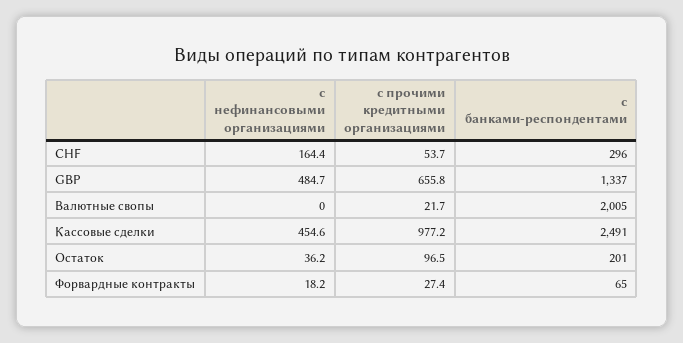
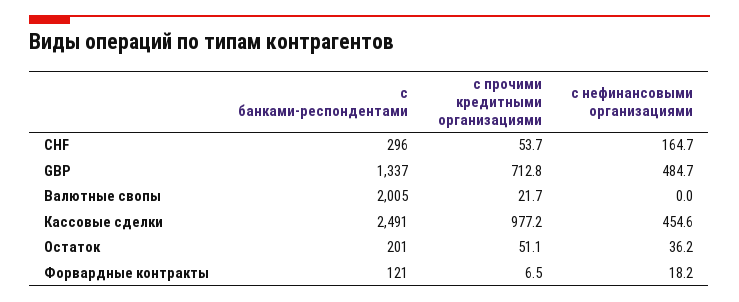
  {
    "с нефинансовыми организациями": {
-     "CHF": 164.4,
+     "CHF": 164.7,
      "GBP": 484.7,
      "Валютные свопы": 0,
      "Кассовые сделки": 454.6,
      "Остаток": 36.2,
      "Форвардные контракты": 18.2
    },
    "с прочими кредитными организациями": {
      "CHF": 53.7,
-     "GBP": 655.8,
+     "GBP": 712.8,
      "Валютные свопы": 21.7,
      "Кассовые сделки": 977.2,
-     "Остаток": 96.5,
+     "Остаток": 51.1,
-     "Форвардные контракты": 27.4
+     "Форвардные контракты": 6.5
    },
    "с банками-респондентами": {
      "CHF": 296,
      "GBP": 1337,
      "Валютные свопы": 2005,
      "Кассовые сделки": 2491,
      "Остаток": 201,
-     "Форвардные контракты": 65
+     "Форвардные контракты": 121
    }
  }

